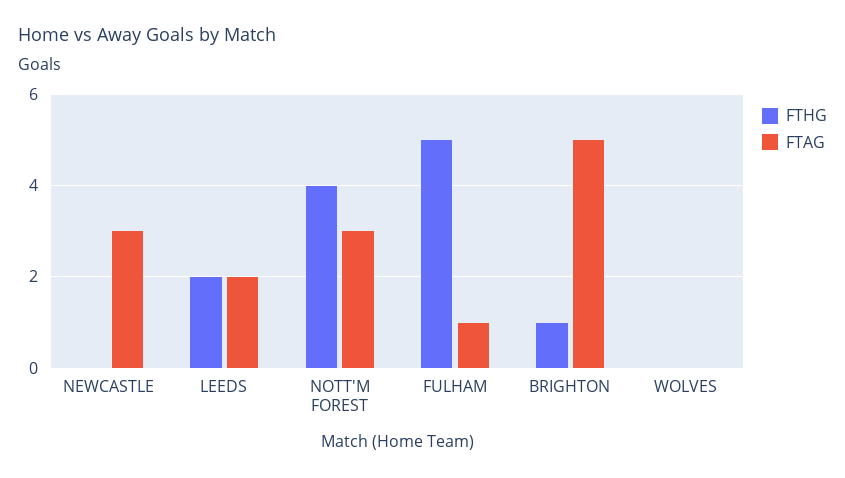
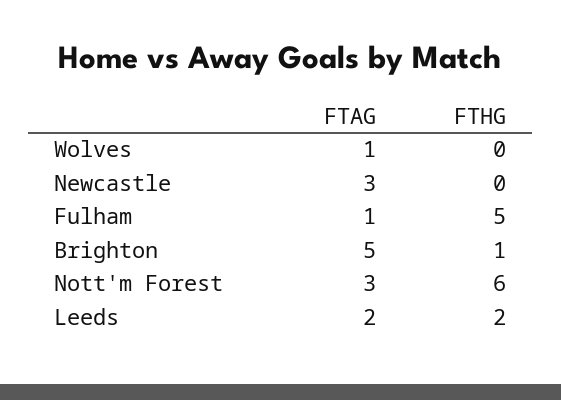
  {
    "FTHG": {
      "NEWCASTLE": 0,
      "LEEDS": 2,
-     "NOTT'M FOREST": 4,
+     "NOTT'M FOREST": 6,
      "FULHAM": 5,
      "BRIGHTON": 1,
      "WOLVES": 0
    },
    "FTAG": {
      "NEWCASTLE": 3,
      "LEEDS": 2,
      "NOTT'M FOREST": 3,
      "FULHAM": 1,
      "BRIGHTON": 5,
-     "WOLVES": 0
+     "WOLVES": 1
    }
  }

